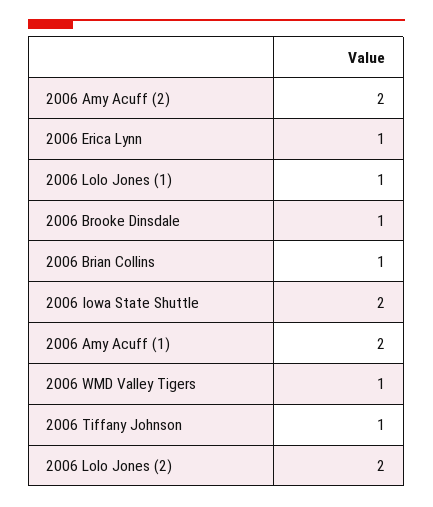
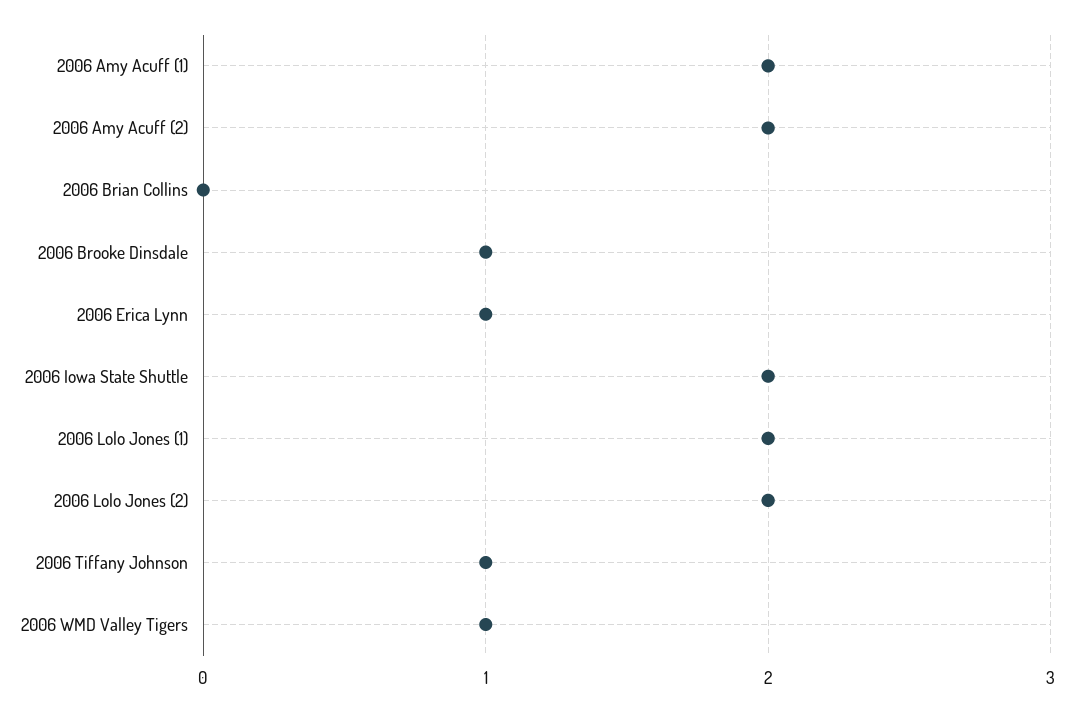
  {
    "2006 Amy Acuff (2)": 2,
    "2006 Erica Lynn": 1,
-   "2006 Lolo Jones (1)": 1,
+   "2006 Lolo Jones (1)": 2,
    "2006 Brooke Dinsdale": 1,
-   "2006 Brian Collins": 1,
+   "2006 Brian Collins": 0,
    "2006 Iowa State Shuttle": 2,
    "2006 Amy Acuff (1)": 2,
    "2006 WMD Valley Tigers": 1,
    "2006 Tiffany Johnson": 1,
    "2006 Lolo Jones (2)": 2
  }

